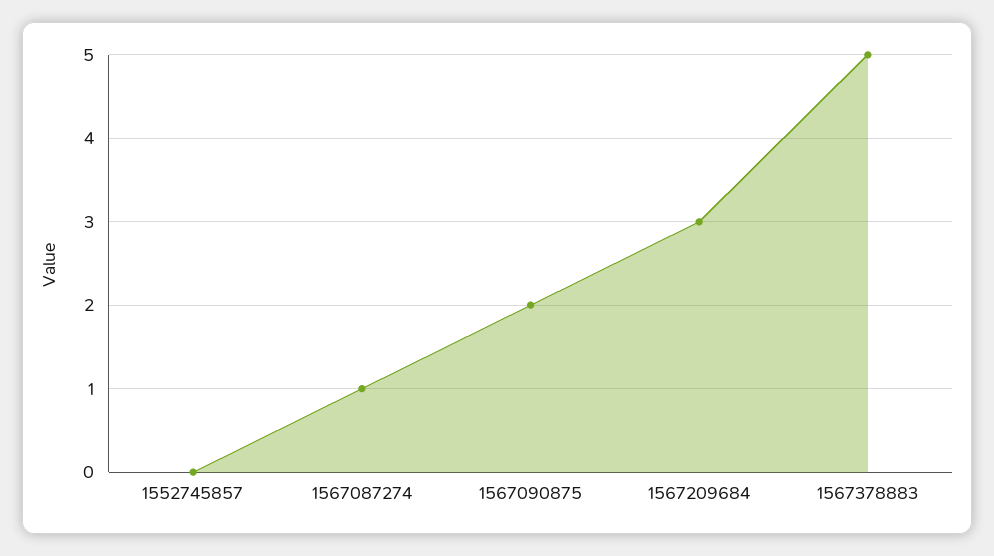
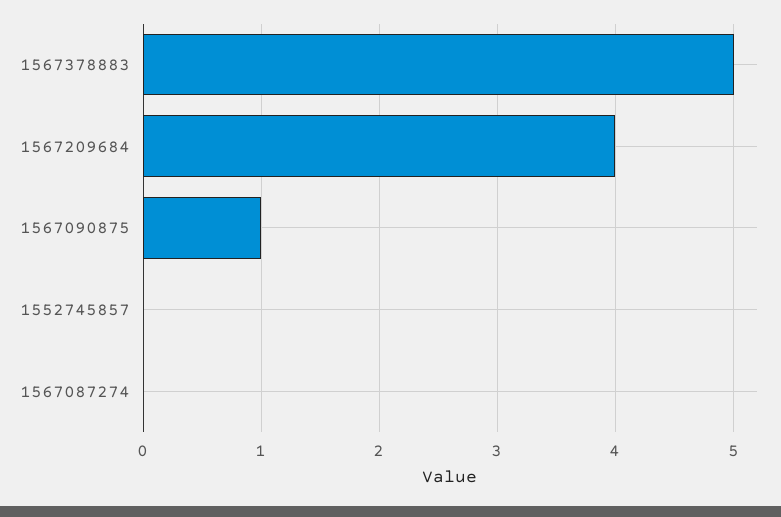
  {
    "1552745857": 0,
-   "1567087274": 1,
+   "1567087274": 0,
-   "1567090875": 2,
+   "1567090875": 1,
-   "1567209684": 3,
+   "1567209684": 4,
    "1567378883": 5
  }

